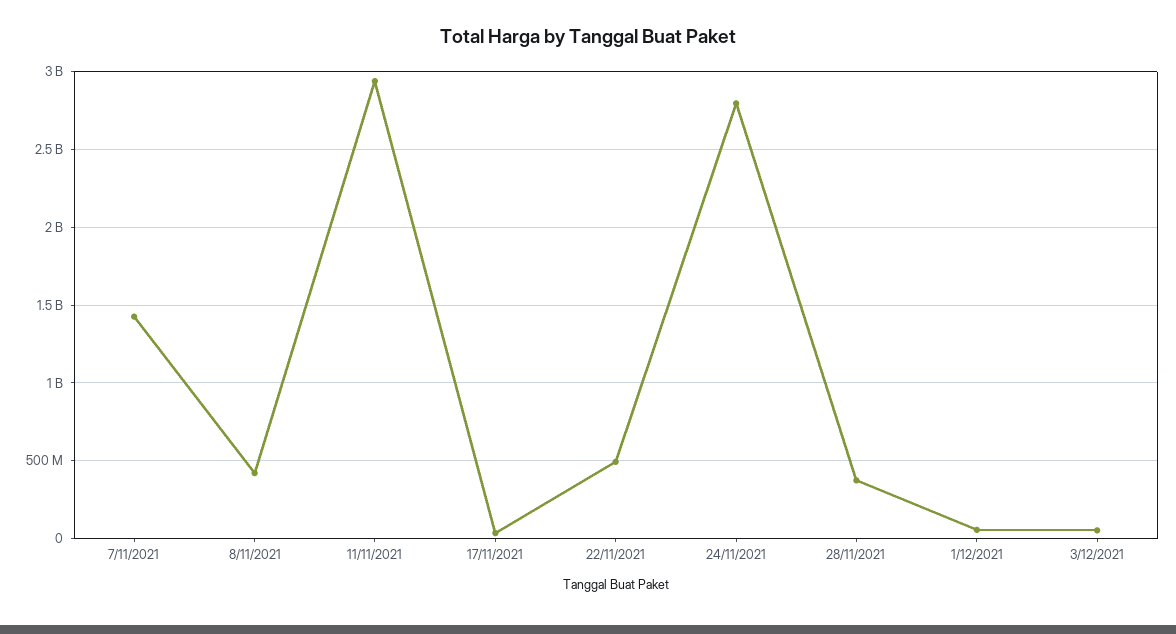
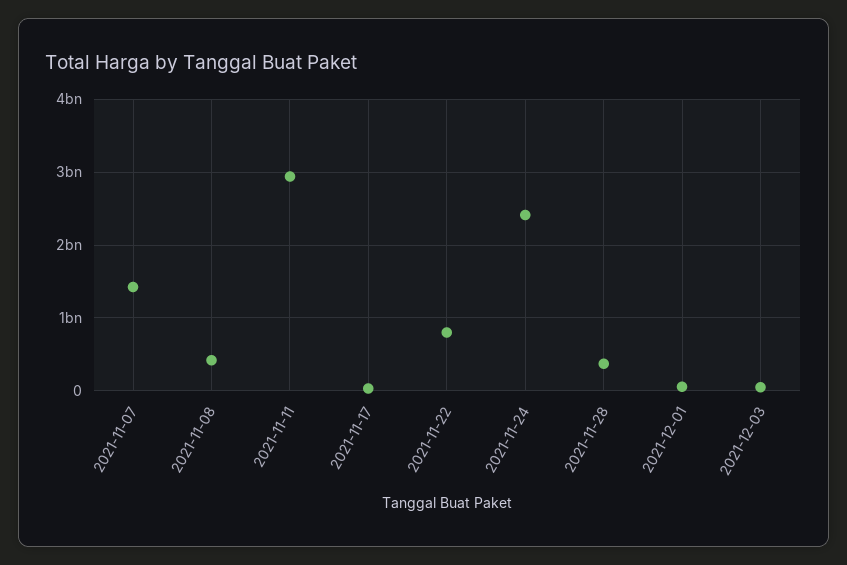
  {
    "7/11/2021": 1450000000,
    "8/11/2021": 400000000,
    "11/11/2021": 2950000000,
    "17/11/2021": 50000000,
-   "22/11/2021": 500000000,
+   "22/11/2021": 800000000,
-   "24/11/2021": 2800000000,
+   "24/11/2021": 2400000000,
    "28/11/2021": 350000000,
    "1/12/2021": 50000000,
    "3/12/2021": 50000000
  }

